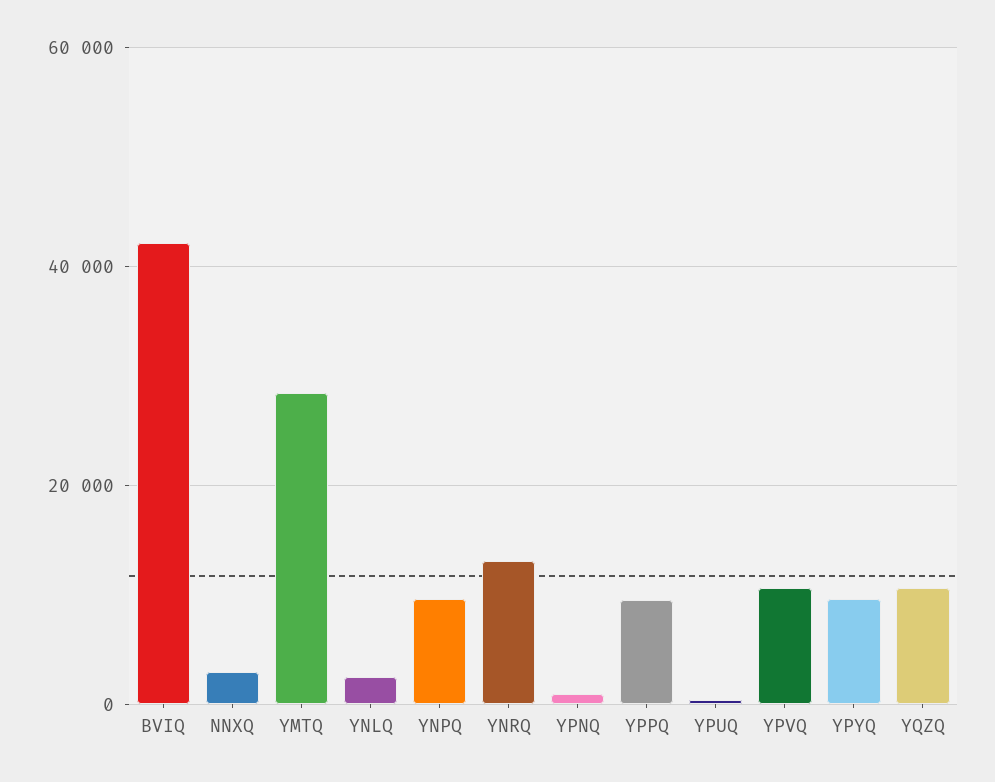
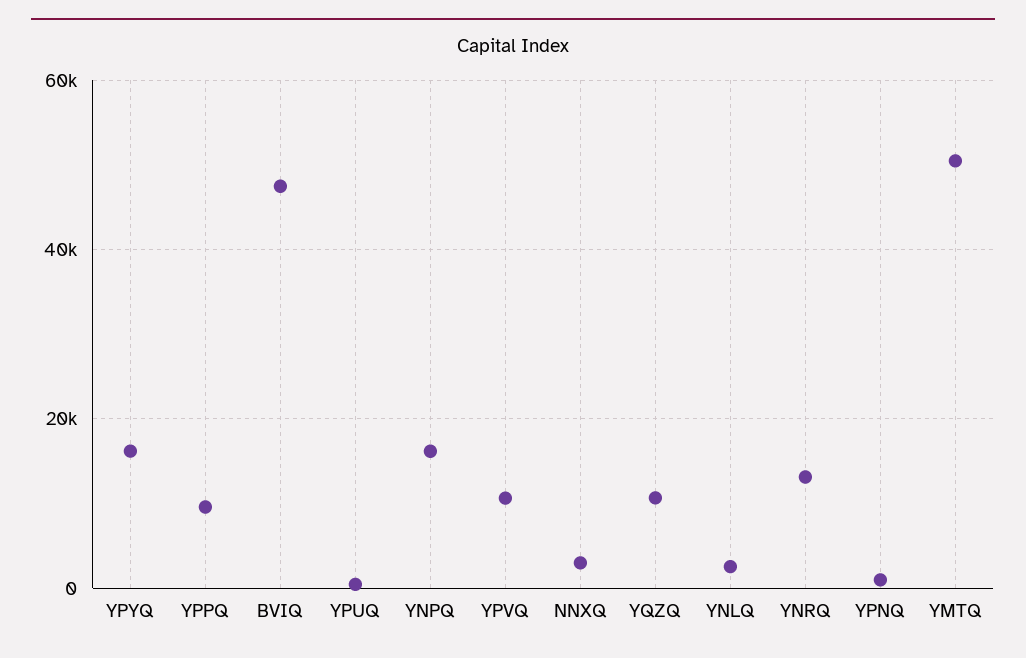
  {
-   "BVIQ": 42000,
+   "BVIQ": 48000,
    "NNXQ": 2000,
-   "YMTQ": 28000,
+   "YMTQ": 50000,
    "YNLQ": 2000,
-   "YNPQ": 10000,
+   "YNPQ": 16000,
    "YNRQ": 14000,
    "YPNQ": 0,
    "YPPQ": 10000,
    "YPUQ": 0,
    "YPVQ": 10000,
-   "YPYQ": 10000,
+   "YPYQ": 16000,
    "YQZQ": 10000
  }

